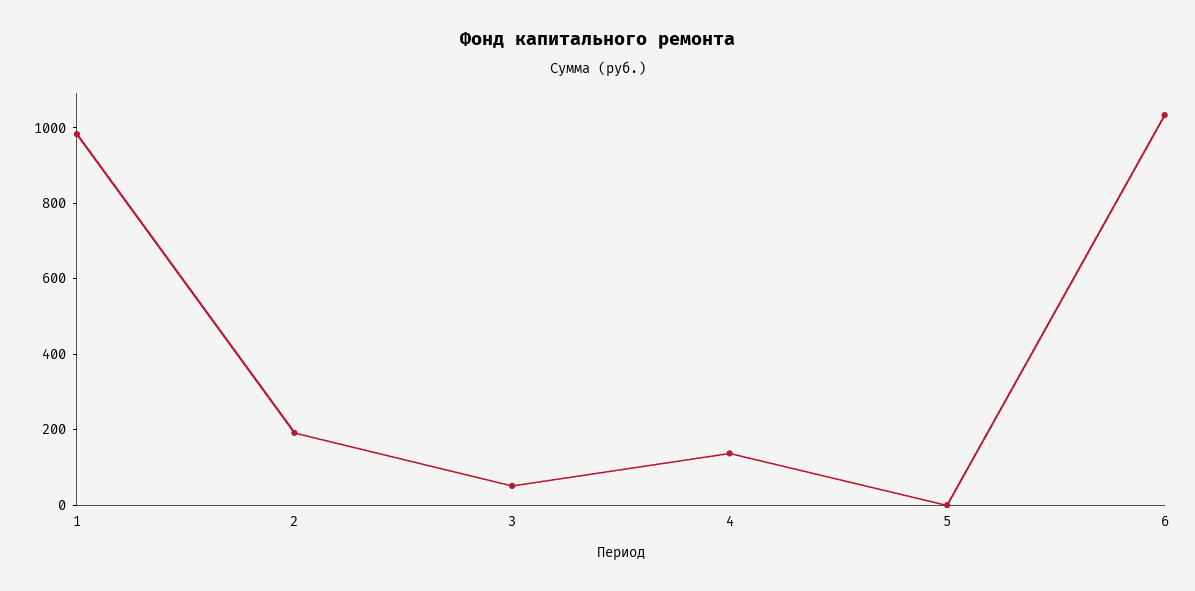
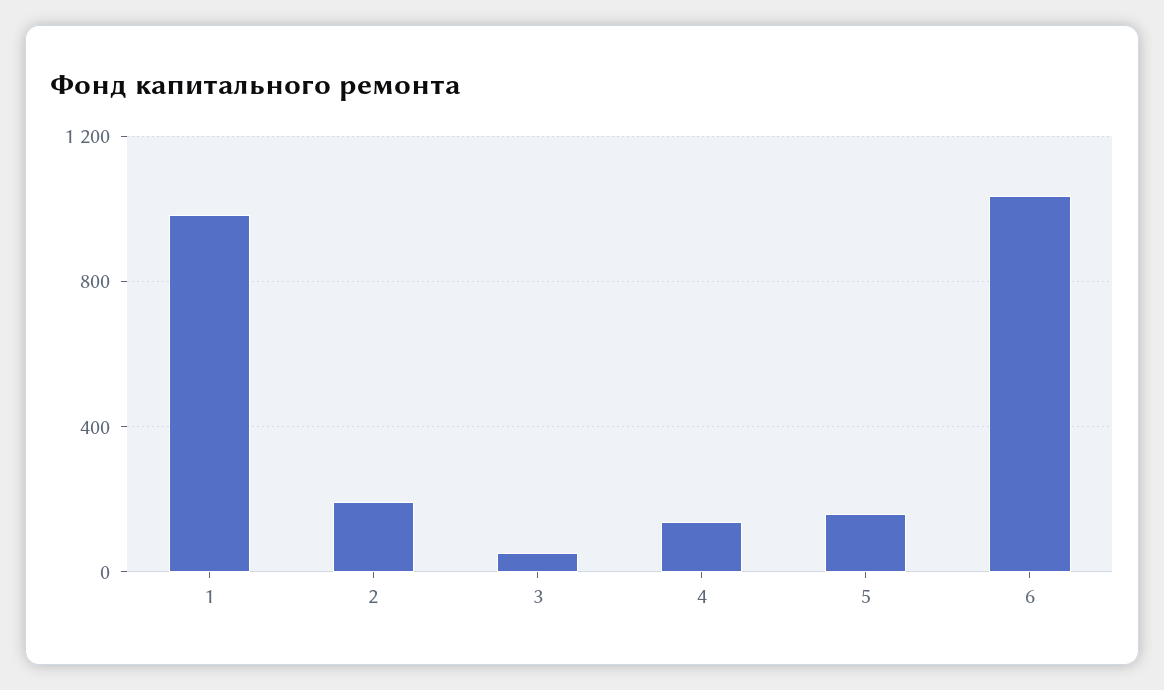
  {
    "1": 1000,
    "2": 200,
    "3": 50,
    "4": 150,
-   "5": 0,
+   "5": 150,
    "6": 1050
  }

